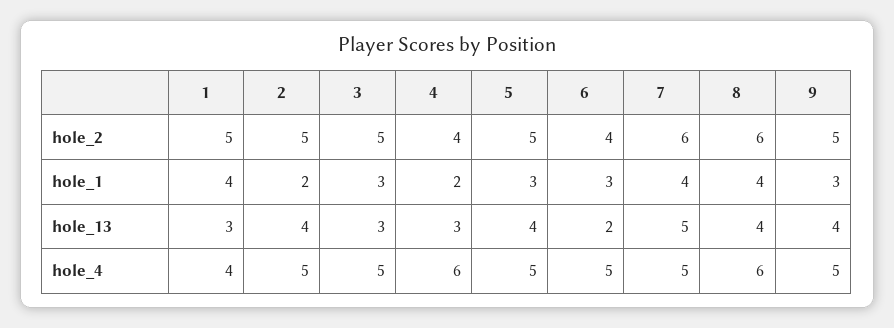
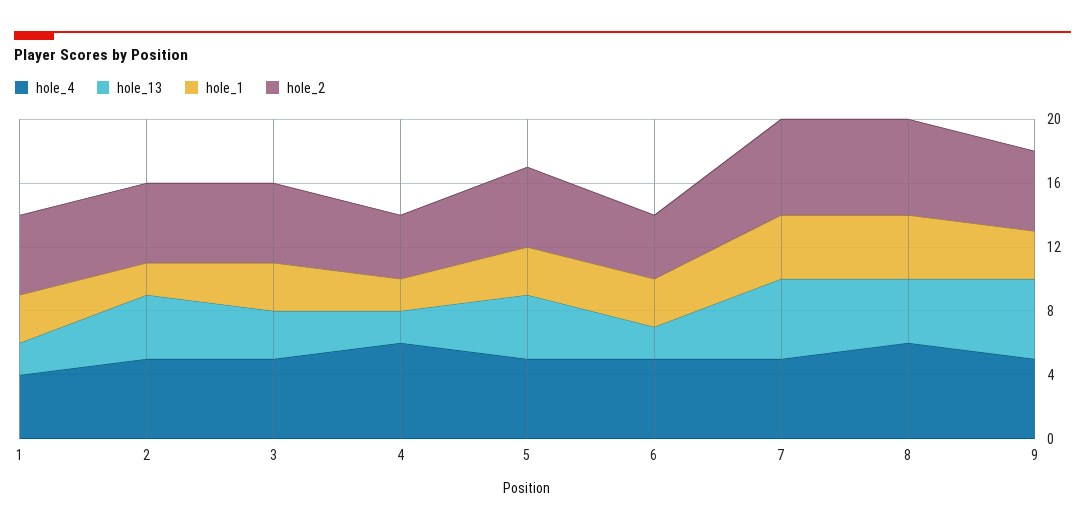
  {
    "hole_2": {
      "1": 5,
      "2": 5,
      "3": 5,
      "4": 4,
      "5": 5,
      "6": 4,
      "7": 6,
      "8": 6,
      "9": 5
    },
    "hole_1": {
-     "1": 4,
+     "1": 3,
      "2": 2,
      "3": 3,
      "4": 2,
      "5": 3,
      "6": 3,
      "7": 4,
      "8": 4,
      "9": 3
    },
    "hole_13": {
-     "1": 3,
+     "1": 2,
      "2": 4,
      "3": 3,
-     "4": 3,
+     "4": 2,
      "5": 4,
      "6": 2,
      "7": 5,
      "8": 4,
-     "9": 4
+     "9": 5
    },
    "hole_4": {
      "1": 4,
      "2": 5,
      "3": 5,
      "4": 6,
      "5": 5,
      "6": 5,
      "7": 5,
      "8": 6,
      "9": 5
    }
  }

